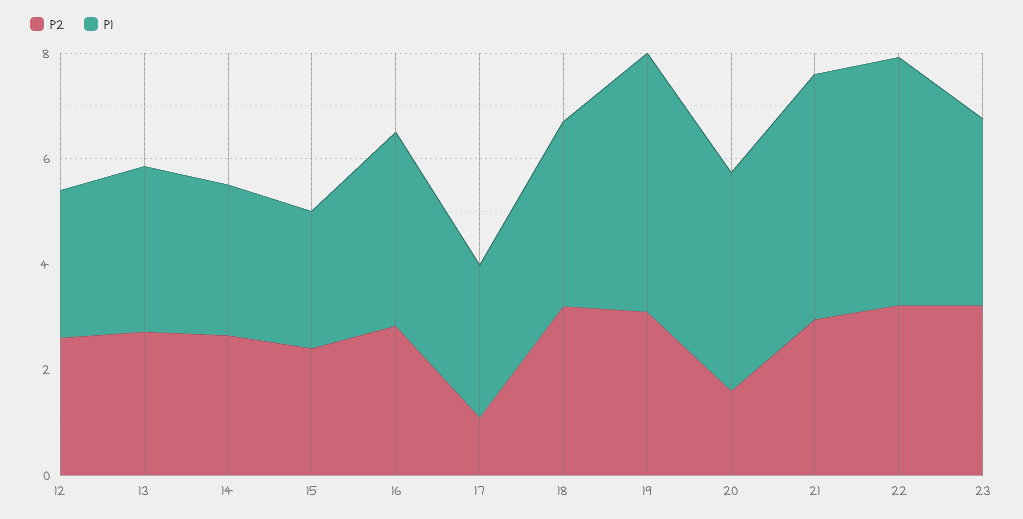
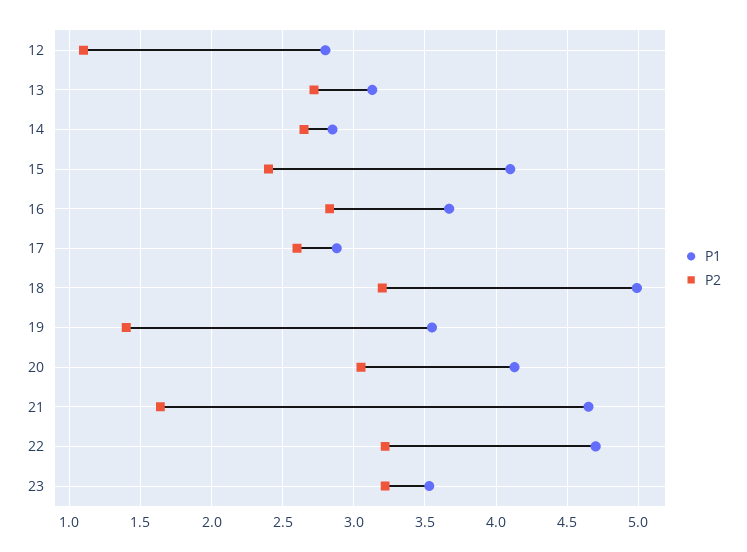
  {
    "P2": {
-     "12": 2.5,
+     "12": 1.1,
      "13": 2.7,
      "14": 2.65,
      "15": 2.4,
      "16": 2.85,
-     "17": 1,
+     "17": 2.6,
      "18": 3.2,
-     "19": 3,
+     "19": 1.4,
-     "20": 1.5,
+     "20": 3.05,
-     "21": 3,
+     "21": 1.65,
      "22": 3.2,
      "23": 3.2
    },
    "P1": {
      "12": 2.8,
      "13": 3.15,
      "14": 2.85,
-     "15": 2.5,
+     "15": 4.1,
      "16": 3.65,
      "17": 2.9,
-     "18": 3.5,
+     "18": 5,
-     "19": 5,
+     "19": 3.55,
      "20": 4.15,
      "21": 4.65,
      "22": 4.7,
      "23": 3.55
    }
  }

